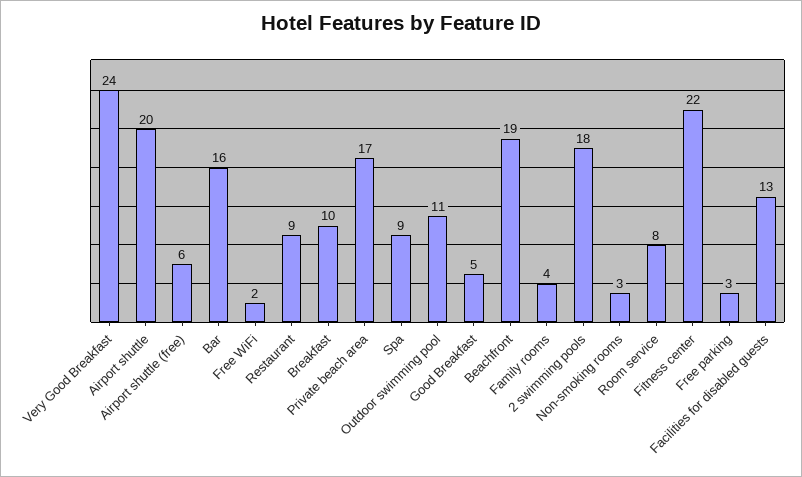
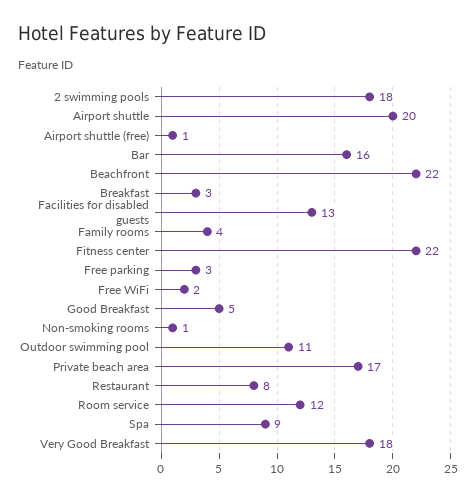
  {
-   "Very Good Breakfast": 24,
+   "Very Good Breakfast": 18,
    "Airport shuttle": 20,
-   "Airport shuttle (free)": 6,
+   "Airport shuttle (free)": 1,
    "Bar": 16,
    "Free WiFi": 2,
-   "Restaurant": 9,
+   "Restaurant": 8,
-   "Breakfast": 10,
+   "Breakfast": 3,
    "Private beach area": 17,
    "Spa": 9,
    "Outdoor swimming pool": 11,
    "Good Breakfast": 5,
-   "Beachfront": 19,
+   "Beachfront": 22,
    "Family rooms": 4,
    "2 swimming pools": 18,
-   "Non-smoking rooms": 3,
+   "Non-smoking rooms": 1,
-   "Room service": 8,
+   "Room service": 12,
    "Fitness center": 22,
    "Free parking": 3,
    "Facilities for disabled guests": 13
  }

